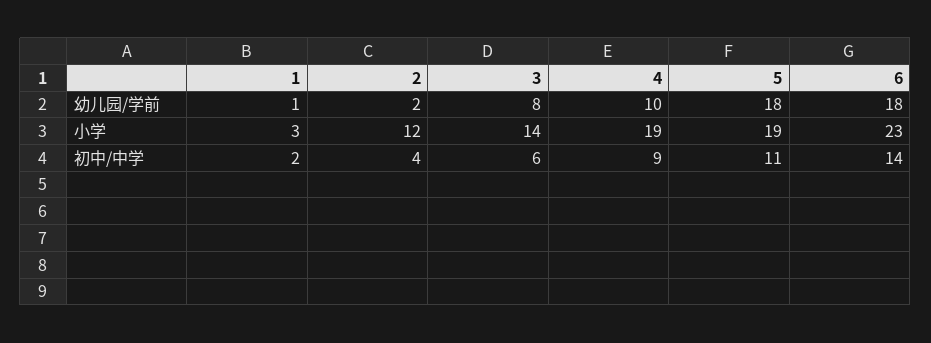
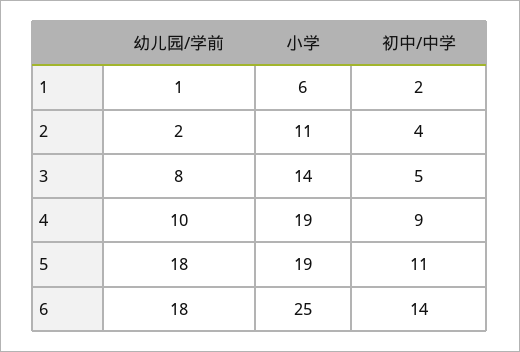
  {
    "1": {
      "幼儿园/学前": 1,
-     "小学": 3,
+     "小学": 6,
      "初中/中学": 2
    },
    "2": {
      "幼儿园/学前": 2,
-     "小学": 12,
+     "小学": 11,
      "初中/中学": 4
    },
    "3": {
      "幼儿园/学前": 8,
      "小学": 14,
-     "初中/中学": 6
+     "初中/中学": 5
    },
    "4": {
      "幼儿园/学前": 10,
      "小学": 19,
      "初中/中学": 9
    },
    "5": {
      "幼儿园/学前": 18,
      "小学": 19,
      "初中/中学": 11
    },
    "6": {
      "幼儿园/学前": 18,
-     "小学": 23,
+     "小学": 25,
      "初中/中学": 14
    }
  }

